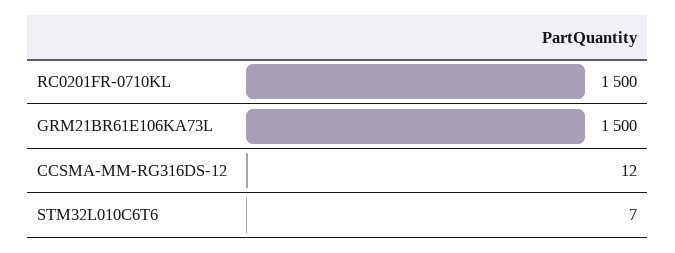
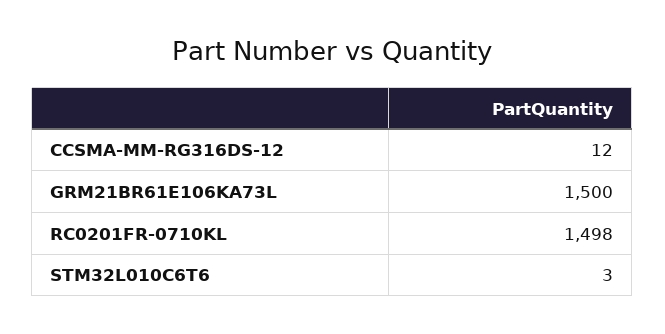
  {
-   "RC0201FR-0710KL": 1500,
+   "RC0201FR-0710KL": 1498,
    "GRM21BR61E106KA73L": 1500,
    "CCSMA-MM-RG316DS-12": 12,
-   "STM32L010C6T6": 7
+   "STM32L010C6T6": 3
  }

